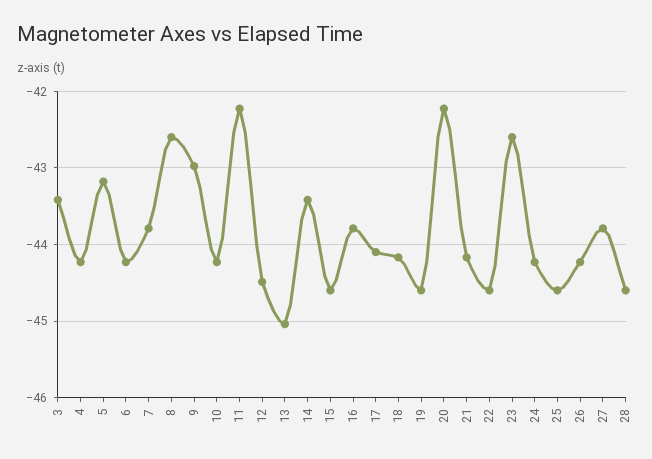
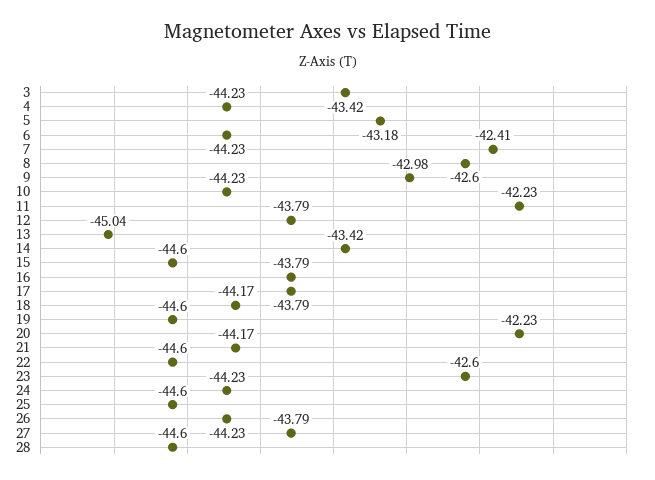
  {
    "3": -43.42,
    "4": -44.23,
    "5": -43.18,
    "6": -44.23,
-   "7": -43.8,
+   "7": -42.41,
    "8": -42.6,
    "9": -42.98,
    "10": -44.23,
    "11": -42.23,
-   "12": -44.5,
+   "12": -43.79,
    "13": -45.04,
    "14": -43.42,
    "15": -44.6,
    "16": -43.79,
-   "17": -44.1,
+   "17": -43.79,
    "18": -44.17,
    "19": -44.6,
    "20": -42.23,
    "21": -44.17,
    "22": -44.6,
    "23": -42.6,
    "24": -44.23,
    "25": -44.6,
    "26": -44.23,
    "27": -43.79,
    "28": -44.6
  }

